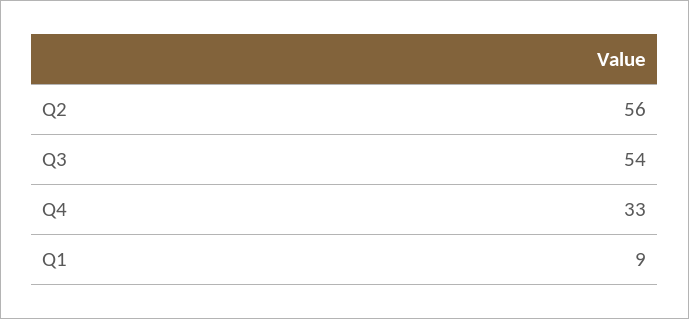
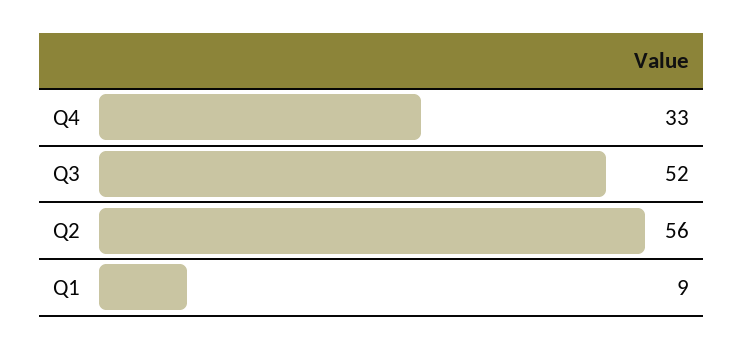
  {
    "Q2": 56,
-   "Q3": 54,
+   "Q3": 52,
    "Q4": 33,
    "Q1": 9
  }

